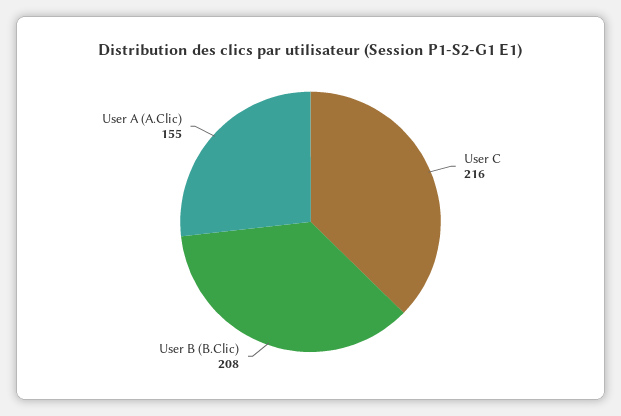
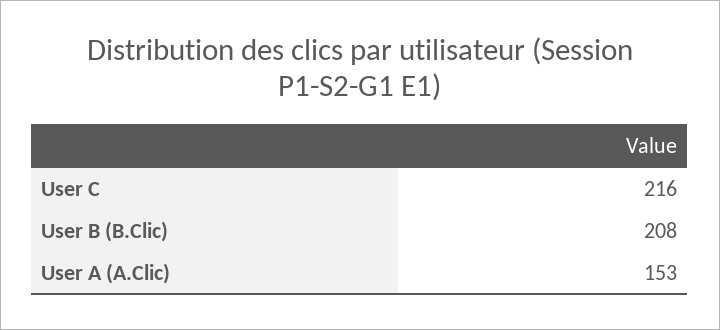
  {
    "User C": 216,
    "User B (B.Clic)": 208,
-   "User A (A.Clic)": 155
+   "User A (A.Clic)": 153
  }

